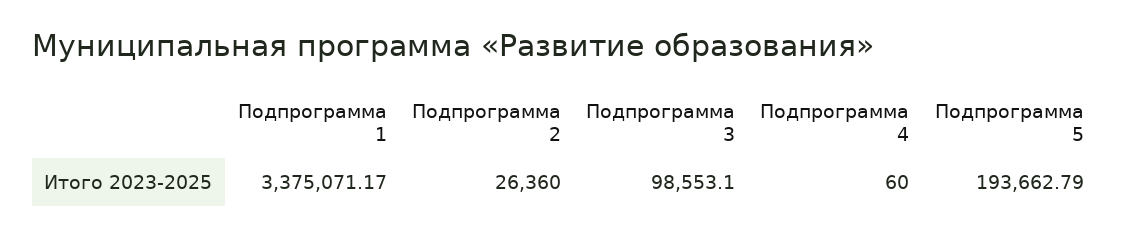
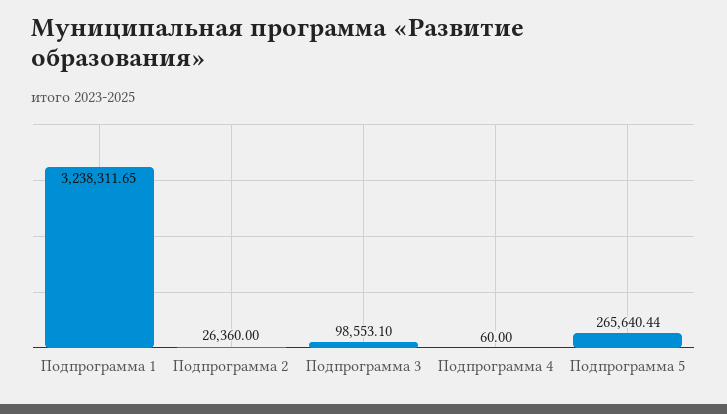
  {
-   "Подпрограмма 1": 3375071.17,
+   "Подпрограмма 1": 3238311.65,
    "Подпрограмма 2": 26360,
    "Подпрограмма 3": 98553.1,
    "Подпрограмма 4": 60,
-   "Подпрограмма 5": 193662.79
+   "Подпрограмма 5": 265640.44
  }

